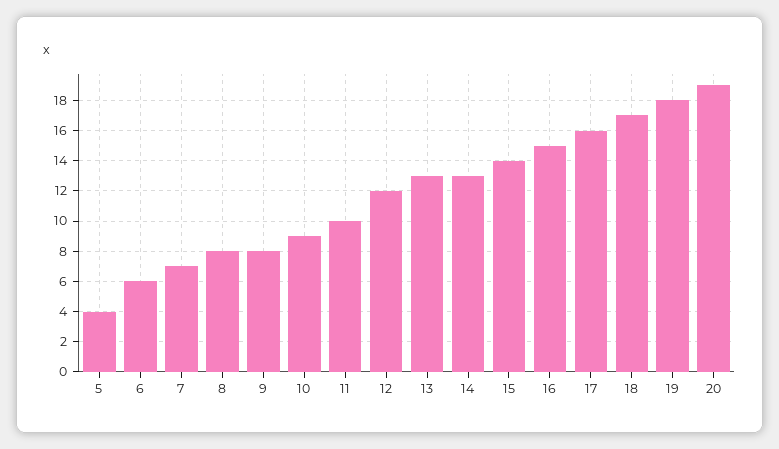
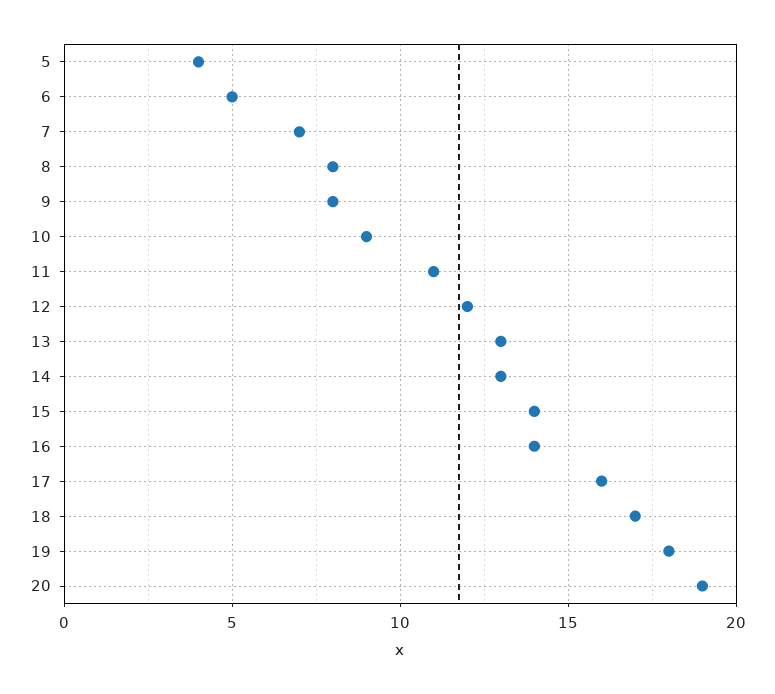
  {
    "5": 4,
-   "6": 6,
+   "6": 5,
    "7": 7,
    "8": 8,
    "9": 8,
    "10": 9,
-   "11": 10,
+   "11": 11,
    "12": 12,
    "13": 13,
    "14": 13,
    "15": 14,
-   "16": 15,
+   "16": 14,
    "17": 16,
    "18": 17,
    "19": 18,
    "20": 19
  }

